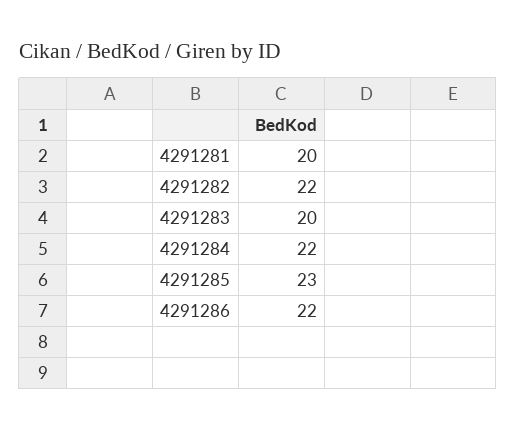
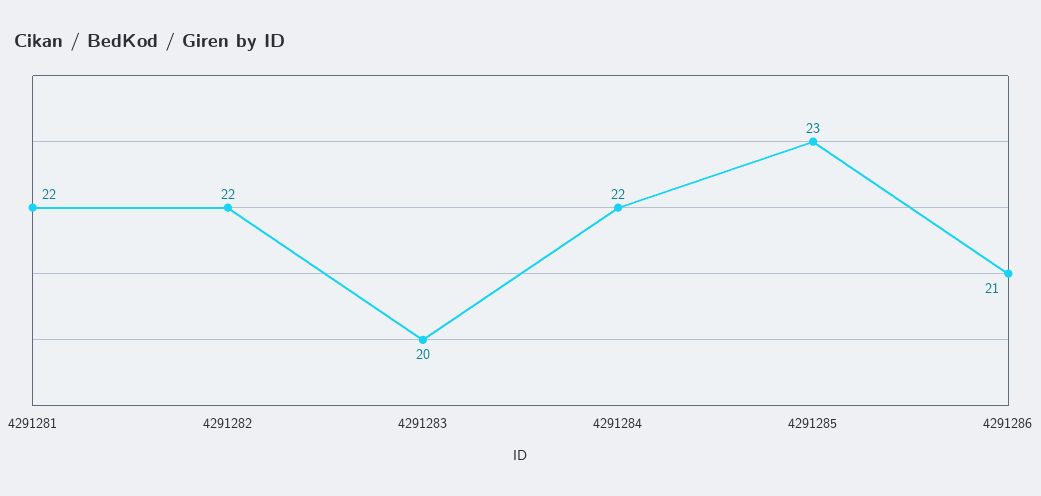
  {
-   "4291281": 20,
+   "4291281": 22,
    "4291282": 22,
    "4291283": 20,
    "4291284": 22,
    "4291285": 23,
-   "4291286": 22
+   "4291286": 21
  }

